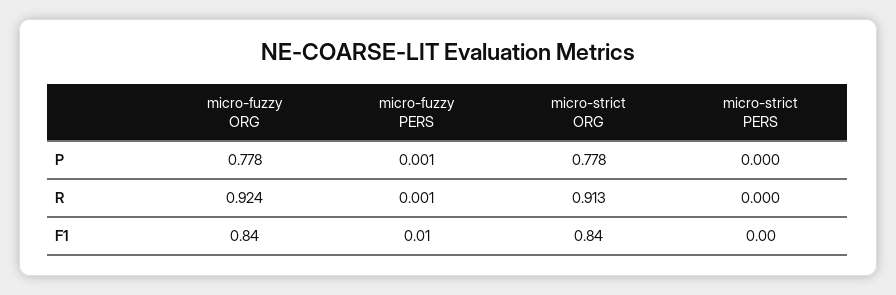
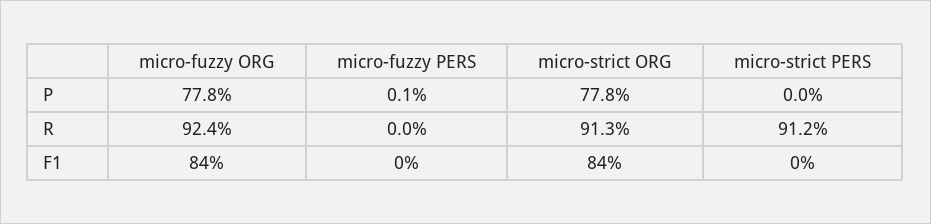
  {
    "micro-fuzzy ORG": {
      "P": 0.778,
      "R": 0.924,
      "F1": 0.84
    },
    "micro-fuzzy PERS": {
      "P": 0.001,
-     "R": 0.001,
+     "R": 0,
-     "F1": 0.01
+     "F1": 0
    },
    "micro-strict ORG": {
      "P": 0.778,
      "R": 0.913,
      "F1": 0.84
    },
    "micro-strict PERS": {
      "P": 0,
-     "R": 0,
+     "R": 0.912,
      "F1": 0
    }
  }

